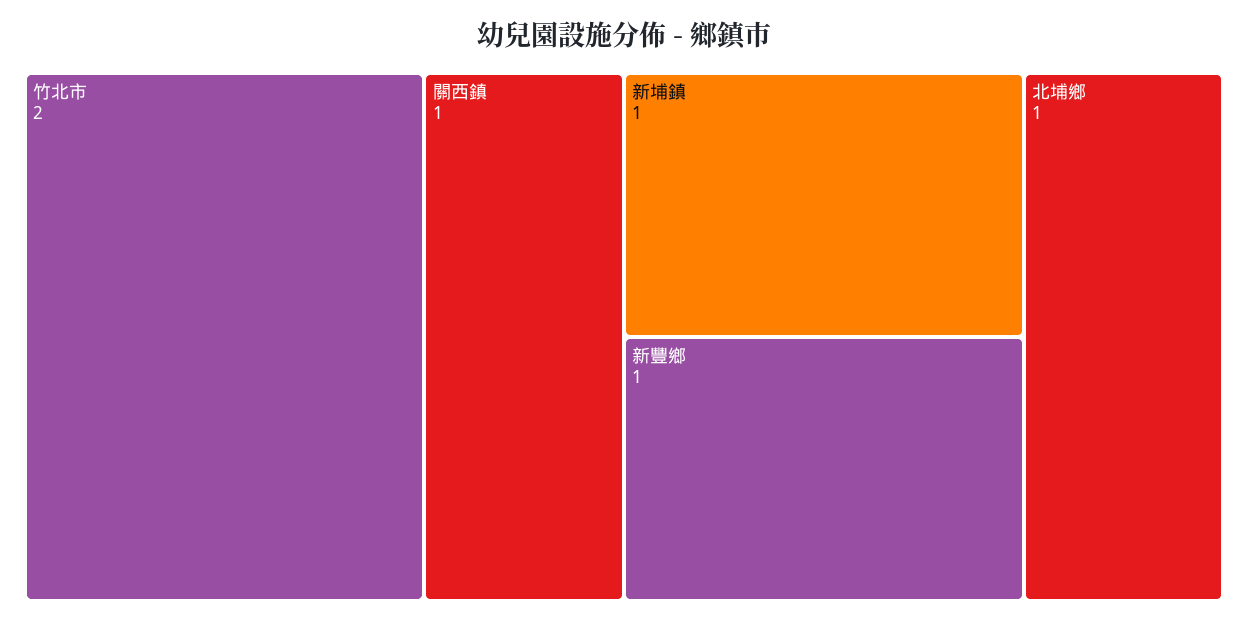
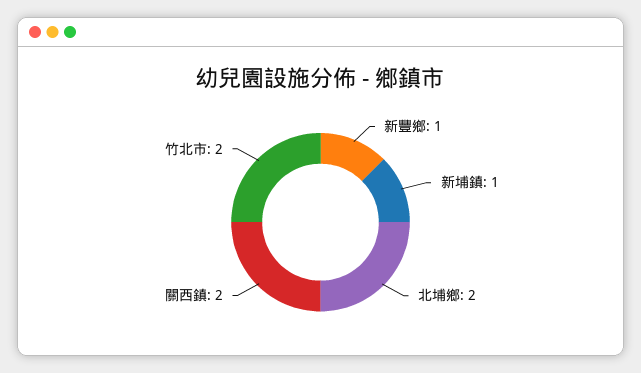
  {
    "竹北市": 2,
-   "關西鎮": 1,
+   "關西鎮": 2,
    "新埔鎮": 1,
    "新豐鄉": 1,
-   "北埔鄉": 1
+   "北埔鄉": 2
  }

